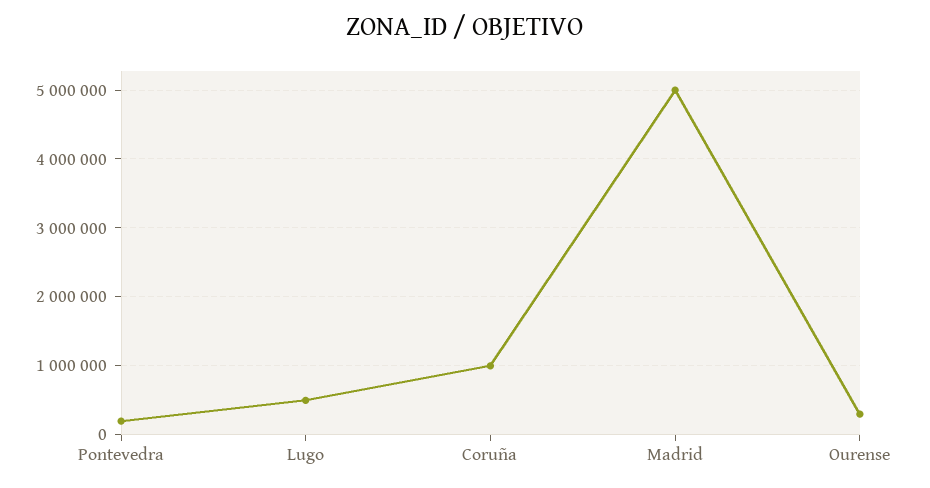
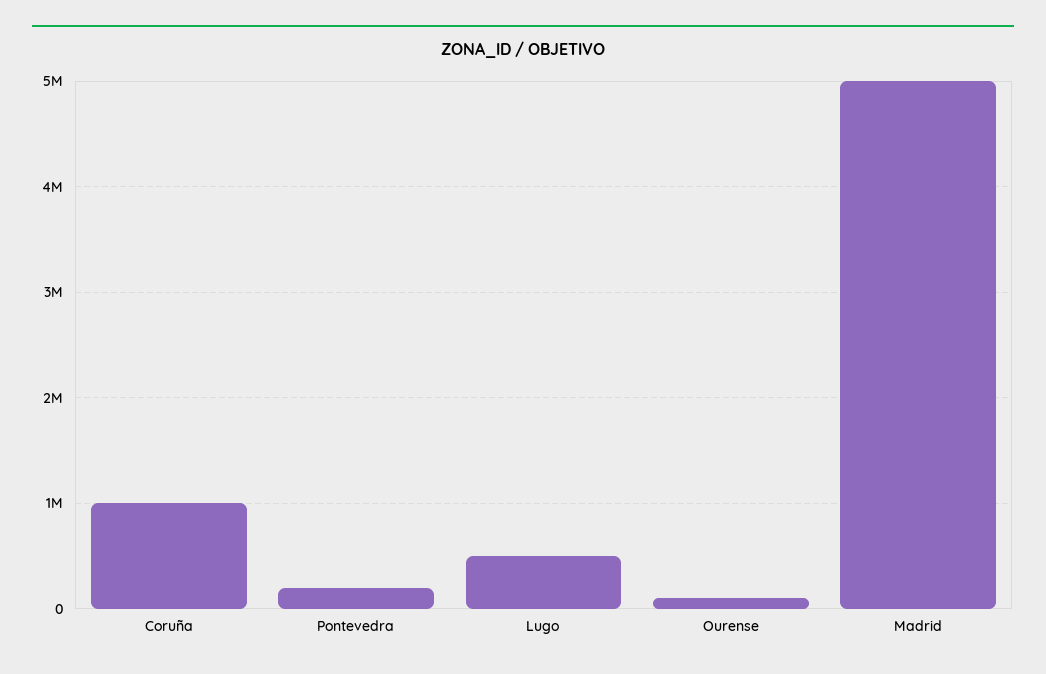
  {
    "Pontevedra": 200000,
    "Lugo": 500000,
    "Coruña": 1000000,
    "Madrid": 5000000,
-   "Ourense": 300000
+   "Ourense": 100000
  }

